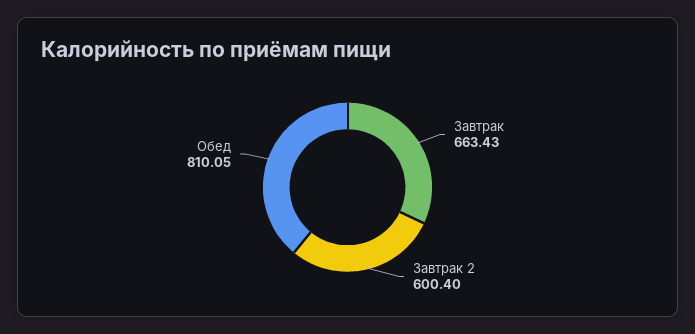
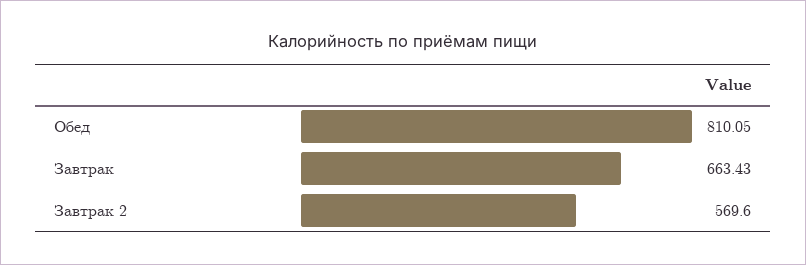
  {
    "Завтрак": 663.43,
-   "Завтрак 2": 600.4,
+   "Завтрак 2": 569.6,
    "Обед": 810.05
  }

